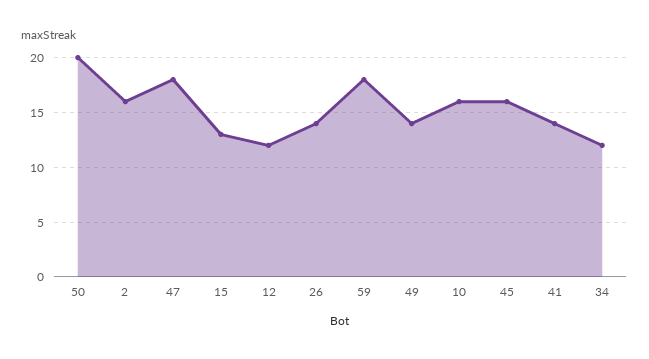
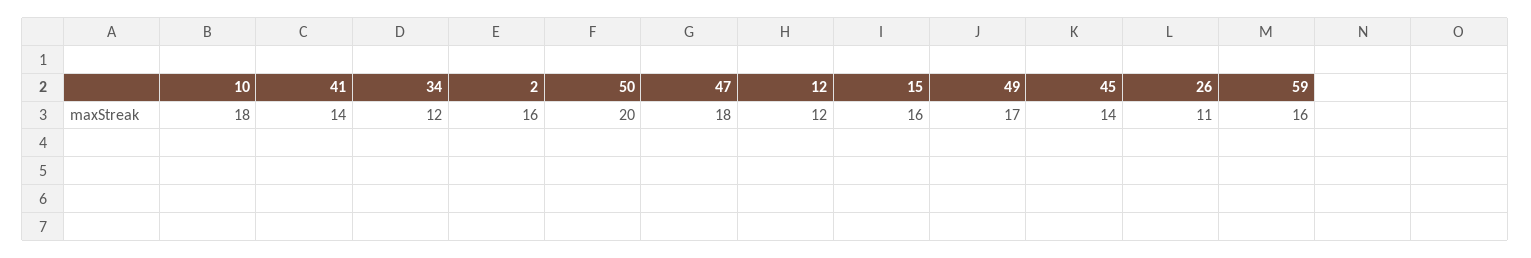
  {
    "50": 20,
    "2": 16,
    "47": 18,
-   "15": 13,
+   "15": 16,
    "12": 12,
-   "26": 14,
+   "26": 11,
-   "59": 18,
+   "59": 16,
-   "49": 14,
+   "49": 17,
-   "10": 16,
+   "10": 18,
-   "45": 16,
+   "45": 14,
    "41": 14,
    "34": 12
  }

